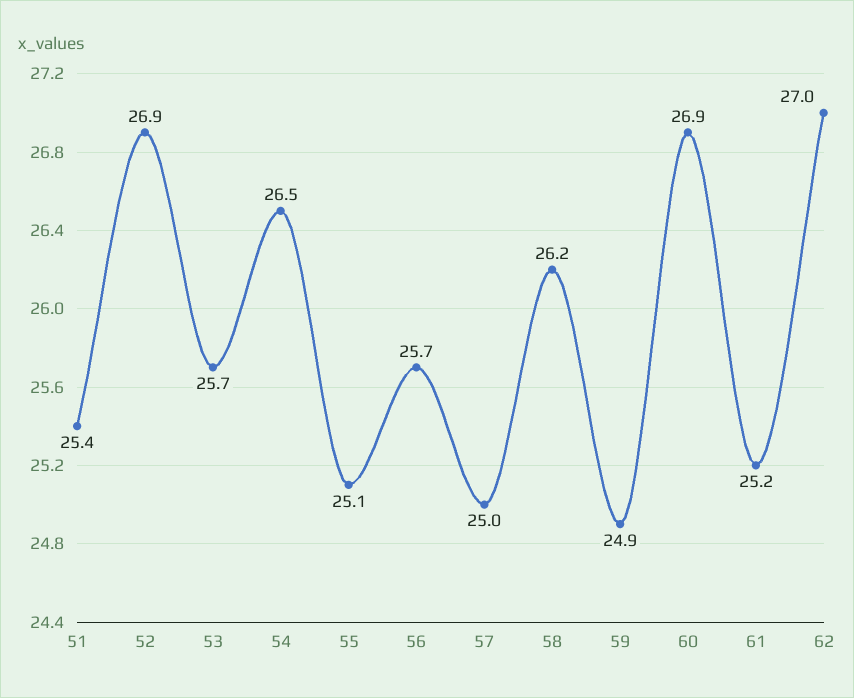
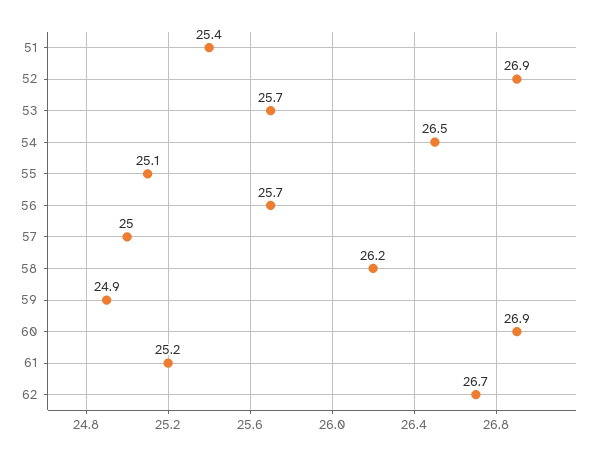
  {
    "51": 25.4,
    "52": 26.9,
    "53": 25.7,
    "54": 26.5,
    "55": 25.1,
    "56": 25.7,
    "57": 25,
    "58": 26.2,
    "59": 24.9,
    "60": 26.9,
    "61": 25.2,
-   "62": 27
+   "62": 26.7
  }

